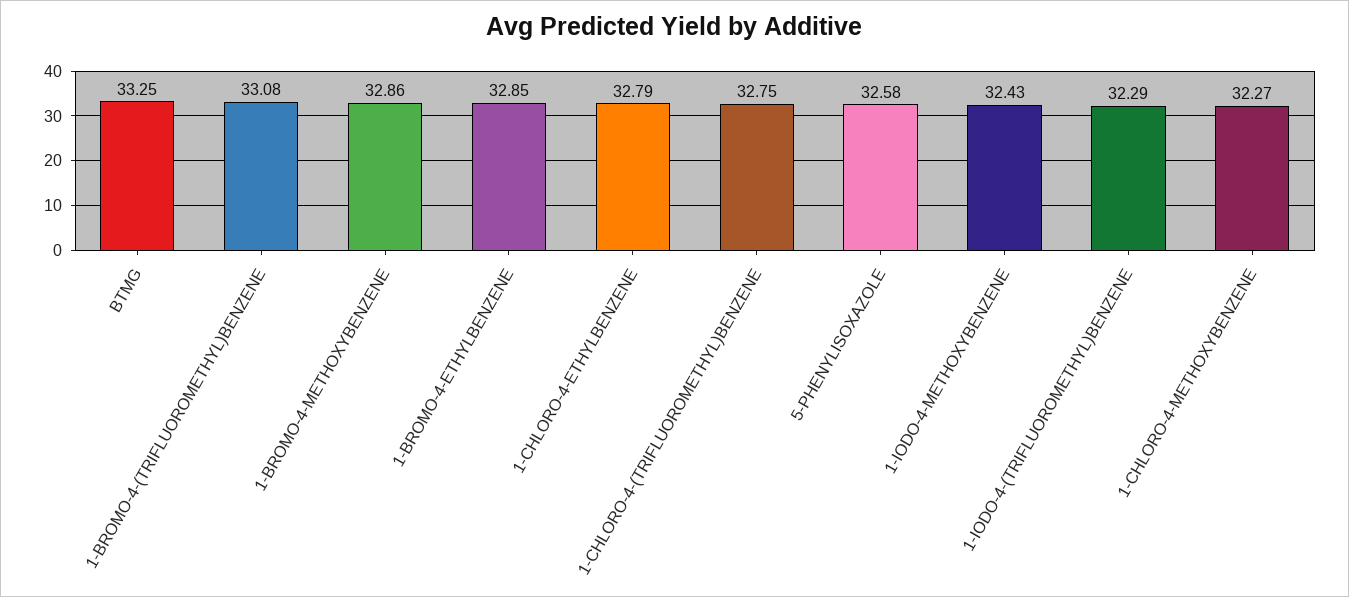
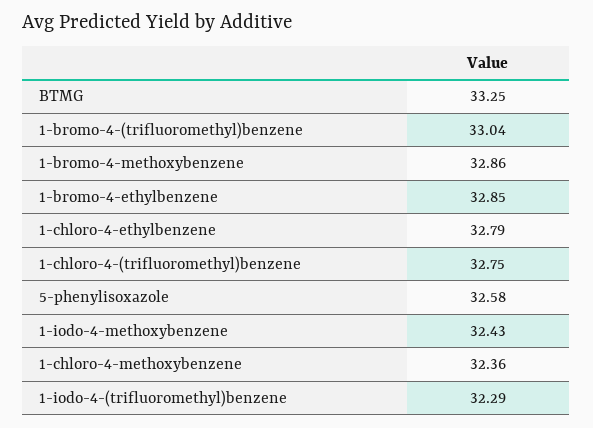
  {
    "BTMG": 33.25,
-   "1-BROMO-4-(TRIFLUOROMETHYL)BENZENE": 33.08,
+   "1-BROMO-4-(TRIFLUOROMETHYL)BENZENE": 33.04,
    "1-BROMO-4-METHOXYBENZENE": 32.86,
    "1-BROMO-4-ETHYLBENZENE": 32.85,
    "1-CHLORO-4-ETHYLBENZENE": 32.79,
    "1-CHLORO-4-(TRIFLUOROMETHYL)BENZENE": 32.75,
    "5-PHENYLISOXAZOLE": 32.58,
    "1-IODO-4-METHOXYBENZENE": 32.43,
    "1-IODO-4-(TRIFLUOROMETHYL)BENZENE": 32.29,
-   "1-CHLORO-4-METHOXYBENZENE": 32.27
+   "1-CHLORO-4-METHOXYBENZENE": 32.36
  }

